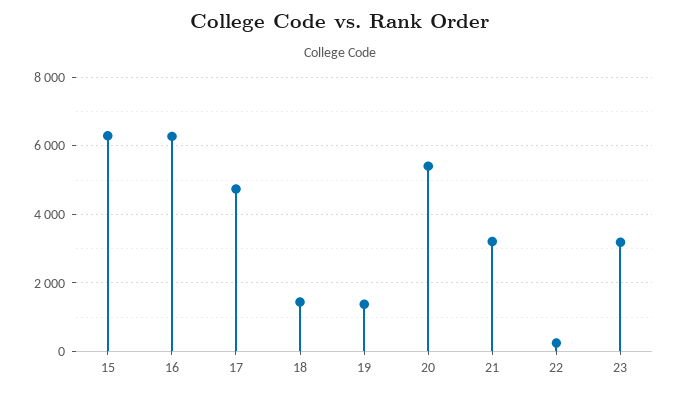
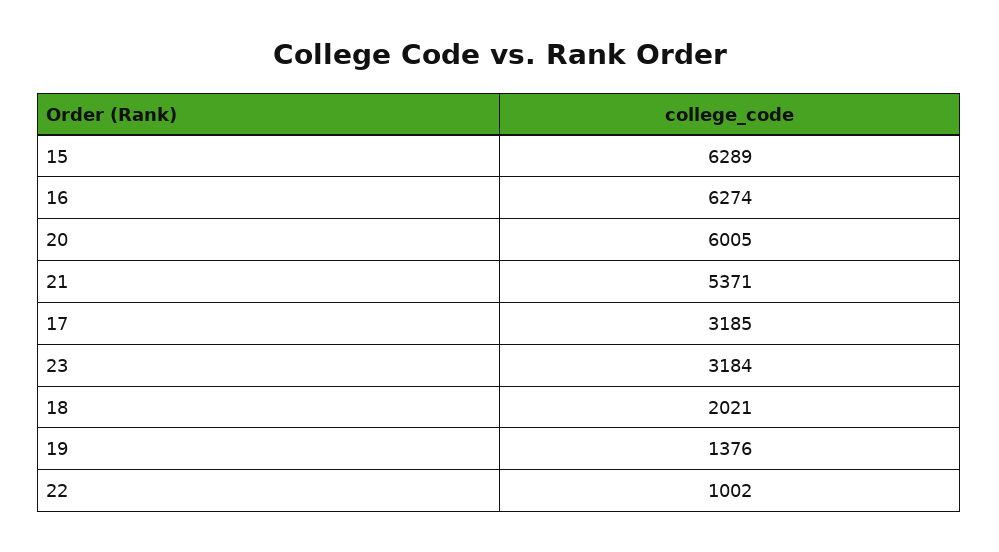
  {
    "15": 6289,
    "16": 6274,
-   "17": 4800,
+   "17": 3185,
-   "18": 1400,
+   "18": 2021,
    "19": 1376,
-   "20": 5400,
+   "20": 6005,
-   "21": 3200,
+   "21": 5371,
-   "22": 200,
+   "22": 1002,
    "23": 3184
  }

